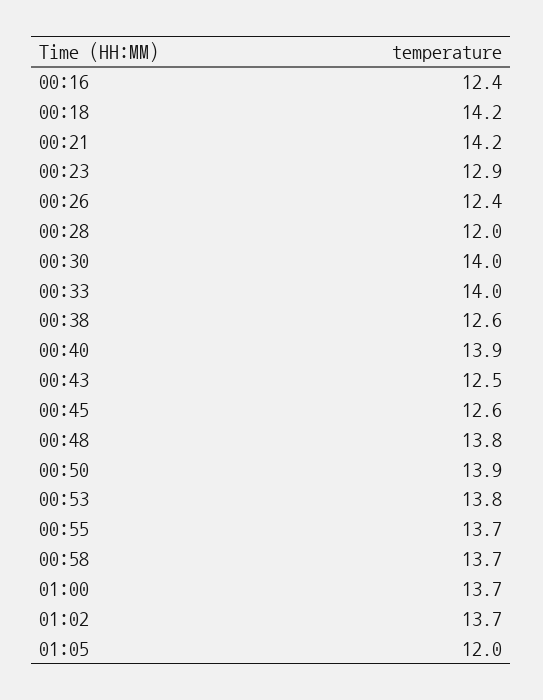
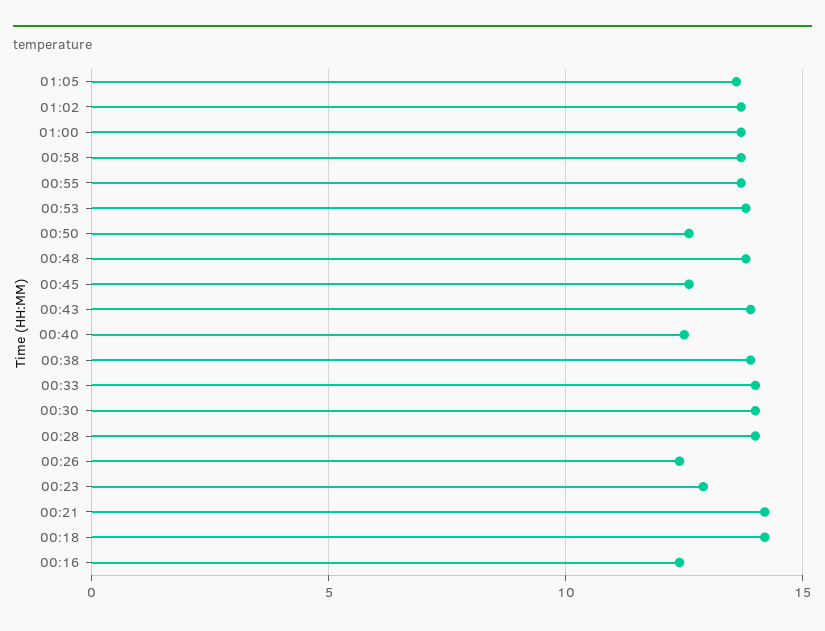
  {
    "00:16": 12.4,
    "00:18": 14.2,
    "00:21": 14.2,
    "00:23": 12.9,
    "00:26": 12.4,
-   "00:28": 12,
+   "00:28": 14,
    "00:30": 14,
    "00:33": 14,
-   "00:38": 12.6,
+   "00:38": 14,
-   "00:40": 13.9,
+   "00:40": 12.5,
-   "00:43": 12.5,
+   "00:43": 14,
    "00:45": 12.6,
    "00:48": 13.8,
-   "00:50": 13.9,
+   "00:50": 12.5,
    "00:53": 13.8,
    "00:55": 13.7,
    "00:58": 13.7,
    "01:00": 13.7,
    "01:02": 13.7,
-   "01:05": 12
+   "01:05": 13.5
  }

